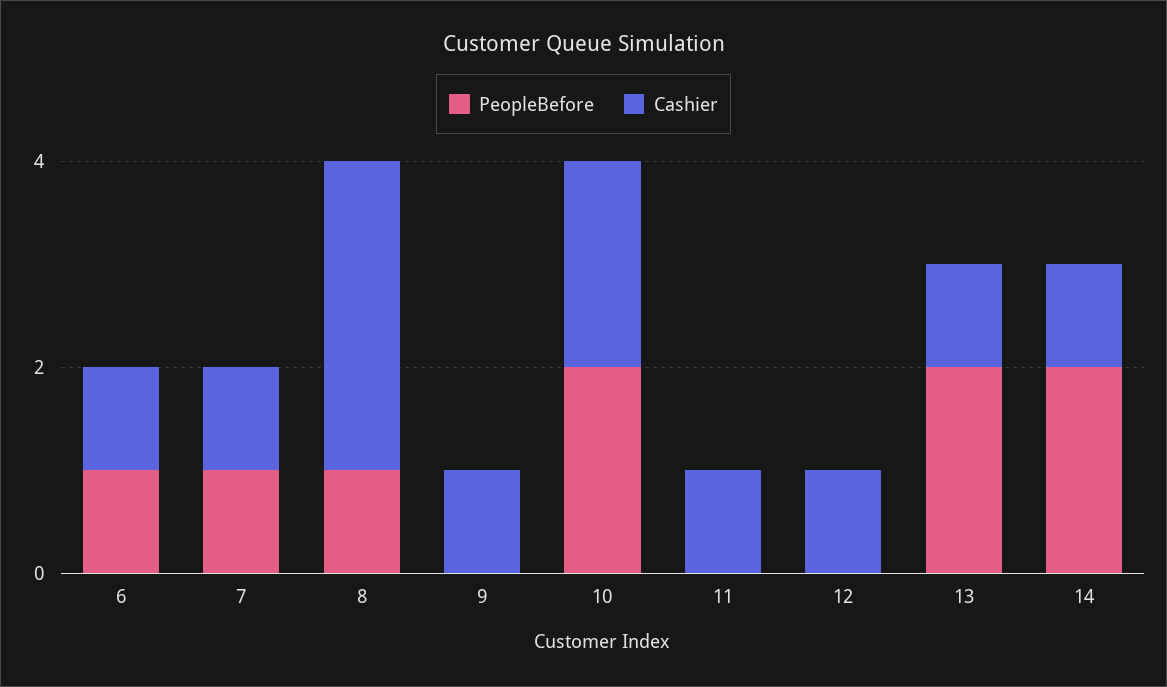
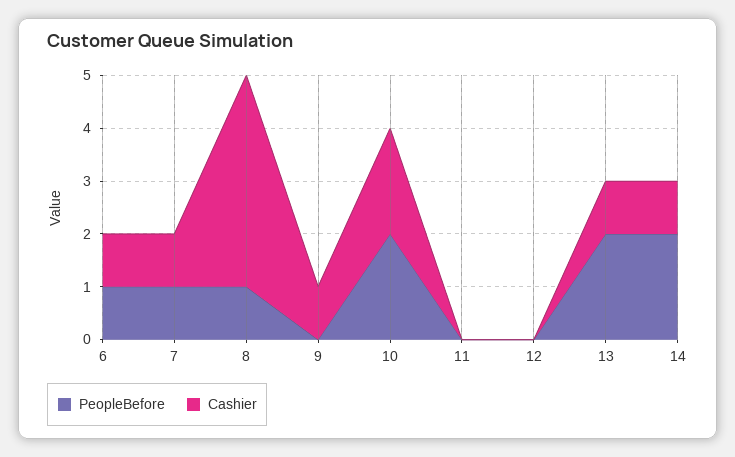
  {
    "PeopleBefore": {
      "6": 1,
      "7": 1,
      "8": 1,
      "9": 0,
      "10": 2,
      "11": 0,
      "12": 0,
      "13": 2,
      "14": 2
    },
    "Cashier": {
      "6": 1,
      "7": 1,
-     "8": 3,
+     "8": 4,
      "9": 1,
      "10": 2,
-     "11": 1,
+     "11": 0,
-     "12": 1,
+     "12": 0,
      "13": 1,
      "14": 1
    }
  }

